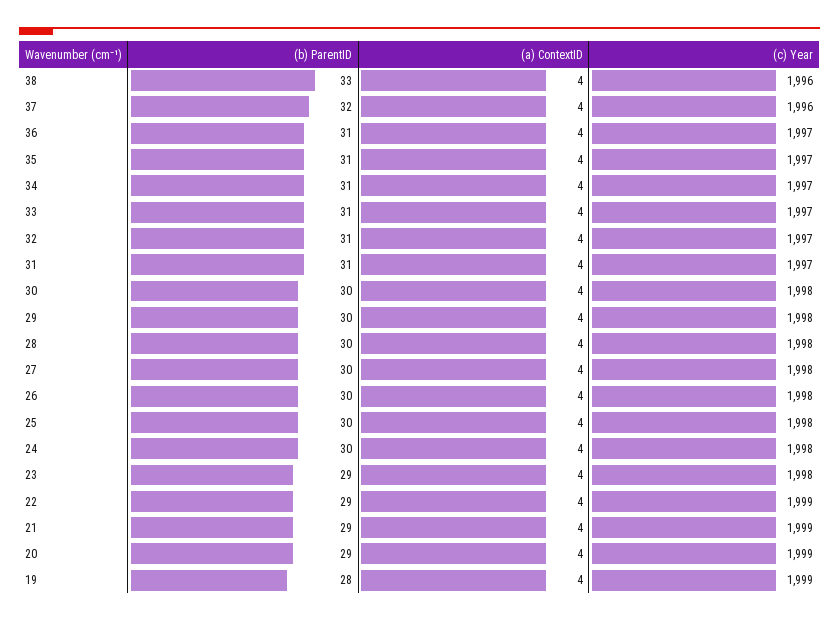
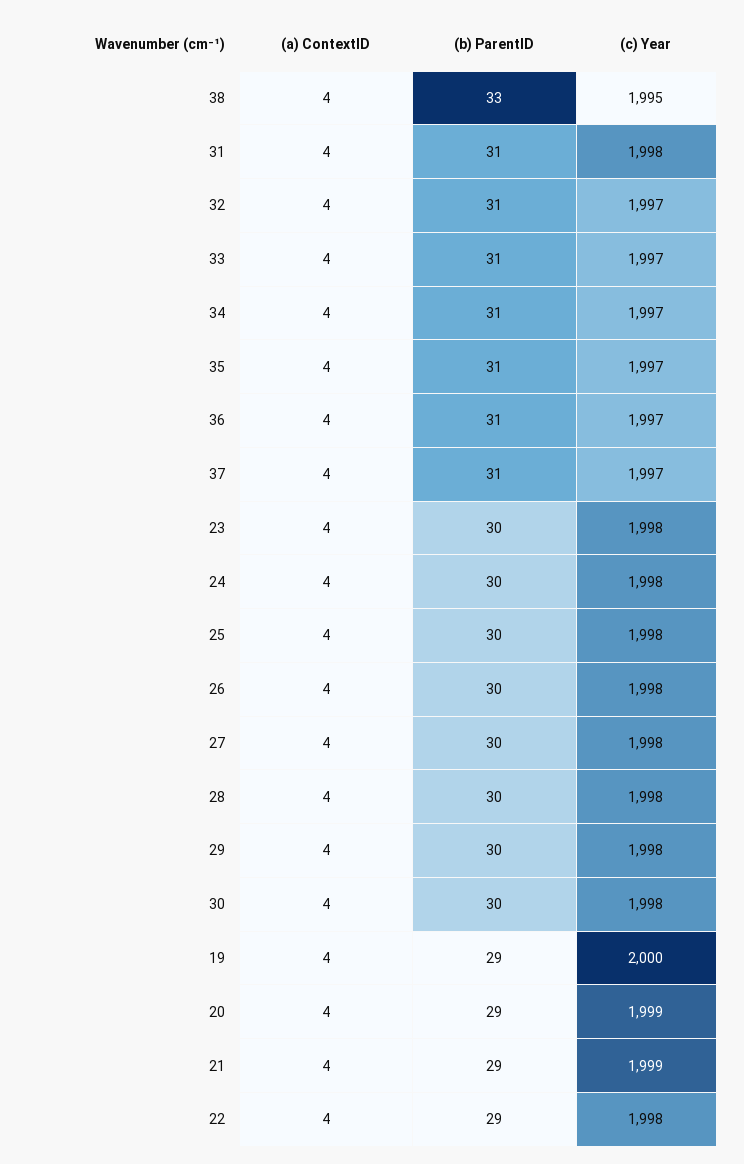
  {
    "(b) ParentID": {
      "38": 33,
-     "37": 32,
+     "37": 31,
      "36": 31,
      "35": 31,
      "34": 31,
      "33": 31,
      "32": 31,
      "31": 31,
      "30": 30,
      "29": 30,
      "28": 30,
      "27": 30,
      "26": 30,
      "25": 30,
      "24": 30,
-     "23": 29,
+     "23": 30,
      "22": 29,
      "21": 29,
      "20": 29,
-     "19": 28
+     "19": 29
    },
    "(a) ContextID": {
      "38": 4,
      "37": 4,
      "36": 4,
      "35": 4,
      "34": 4,
      "33": 4,
      "32": 4,
      "31": 4,
      "30": 4,
      "29": 4,
      "28": 4,
      "27": 4,
      "26": 4,
      "25": 4,
      "24": 4,
      "23": 4,
      "22": 4,
      "21": 4,
      "20": 4,
      "19": 4
    },
    "(c) Year": {
-     "38": 1996,
+     "38": 1995,
-     "37": 1996,
+     "37": 1997,
      "36": 1997,
      "35": 1997,
      "34": 1997,
      "33": 1997,
      "32": 1997,
-     "31": 1997,
+     "31": 1998,
      "30": 1998,
      "29": 1998,
      "28": 1998,
      "27": 1998,
      "26": 1998,
      "25": 1998,
      "24": 1998,
      "23": 1998,
-     "22": 1999,
+     "22": 1998,
      "21": 1999,
      "20": 1999,
-     "19": 1999
+     "19": 2000
    }
  }

